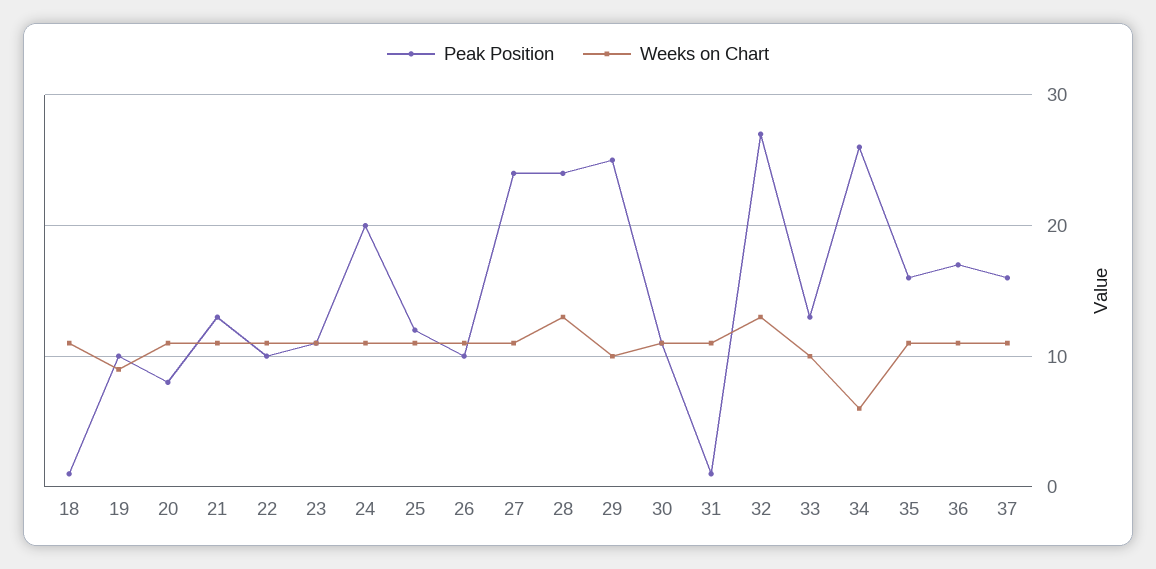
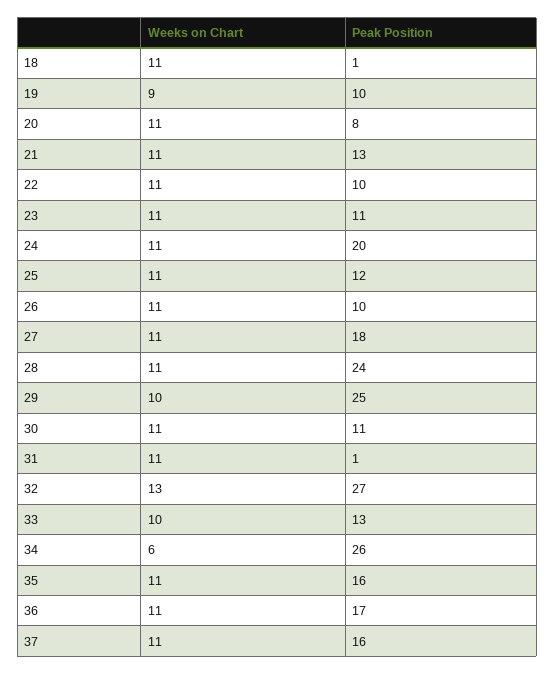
  {
    "Peak Position": {
      "18": 1,
      "19": 10,
      "20": 8,
      "21": 13,
      "22": 10,
      "23": 11,
      "24": 20,
      "25": 12,
      "26": 10,
-     "27": 24,
+     "27": 18,
      "28": 24,
      "29": 25,
      "30": 11,
      "31": 1,
      "32": 27,
      "33": 13,
      "34": 26,
      "35": 16,
      "36": 17,
      "37": 16
    },
    "Weeks on Chart": {
      "18": 11,
      "19": 9,
      "20": 11,
      "21": 11,
      "22": 11,
      "23": 11,
      "24": 11,
      "25": 11,
      "26": 11,
      "27": 11,
-     "28": 13,
+     "28": 11,
      "29": 10,
      "30": 11,
      "31": 11,
      "32": 13,
      "33": 10,
      "34": 6,
      "35": 11,
      "36": 11,
      "37": 11
    }
  }

